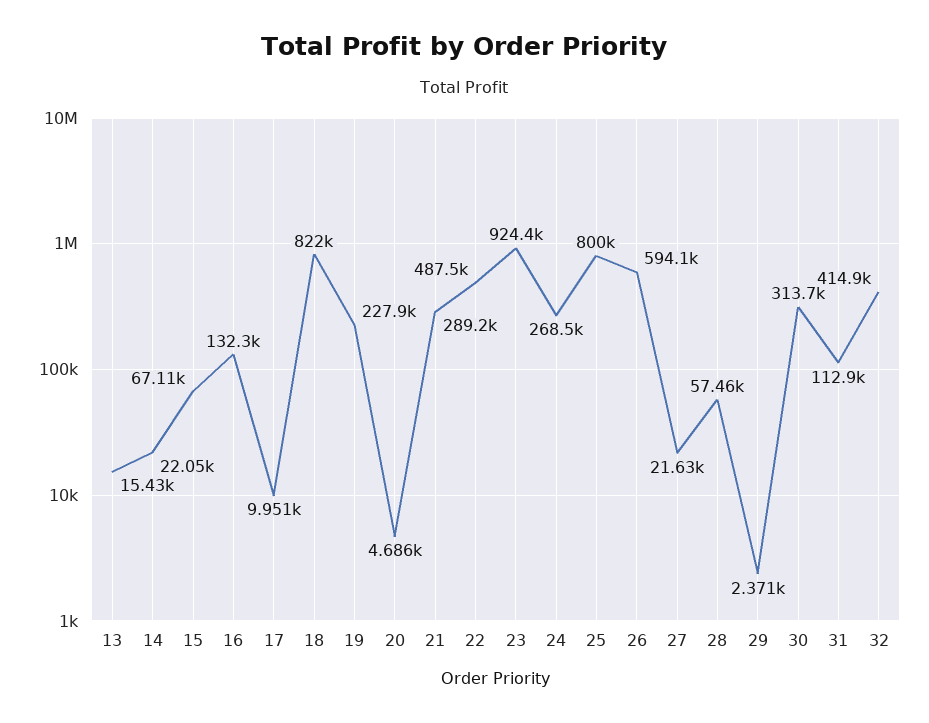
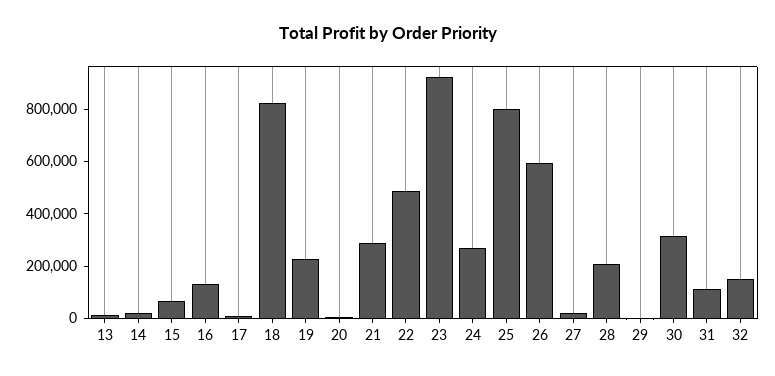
  {
    "13": 15430,
    "14": 22050,
    "15": 67110,
    "16": 132300,
    "17": 9951,
    "18": 822000,
    "19": 227900,
    "20": 4686,
    "21": 289200,
    "22": 487500,
    "23": 924400,
    "24": 268500,
    "25": 800000,
    "26": 594100,
    "27": 21630,
-   "28": 57460,
+   "28": 200000,
    "29": 2371,
    "30": 313700,
    "31": 112900,
-   "32": 414900
+   "32": 150000
  }

